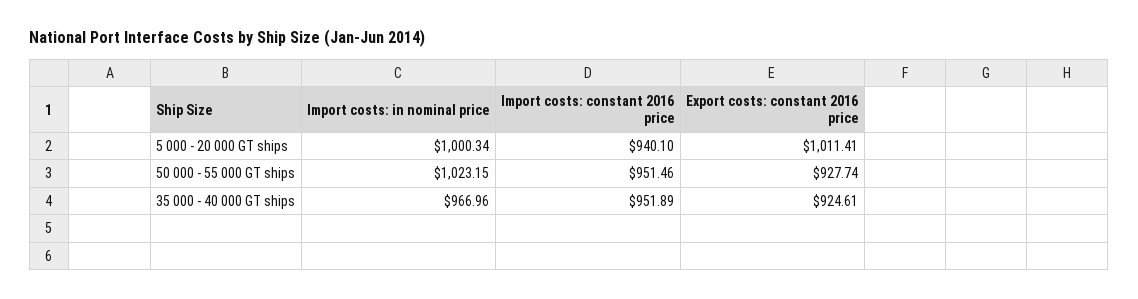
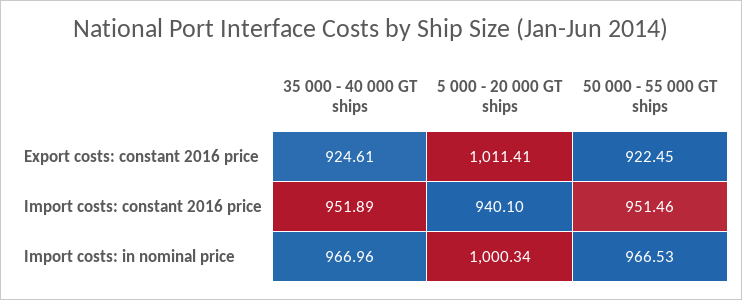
  {
    "Import costs: in nominal price": {
      "5 000 - 20 000 GT ships": 1000.34,
-     "50 000 - 55 000 GT ships": 1023.15,
+     "50 000 - 55 000 GT ships": 966.53,
      "35 000 - 40 000 GT ships": 966.96
    },
    "Import costs: constant 2016 price": {
      "5 000 - 20 000 GT ships": 940.1,
      "50 000 - 55 000 GT ships": 951.46,
      "35 000 - 40 000 GT ships": 951.89
    },
    "Export costs: constant 2016 price": {
      "5 000 - 20 000 GT ships": 1011.41,
-     "50 000 - 55 000 GT ships": 927.74,
+     "50 000 - 55 000 GT ships": 922.45,
      "35 000 - 40 000 GT ships": 924.61
    }
  }

